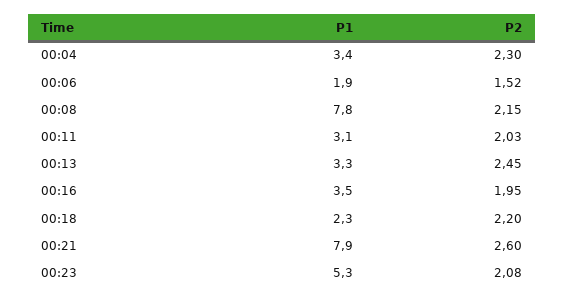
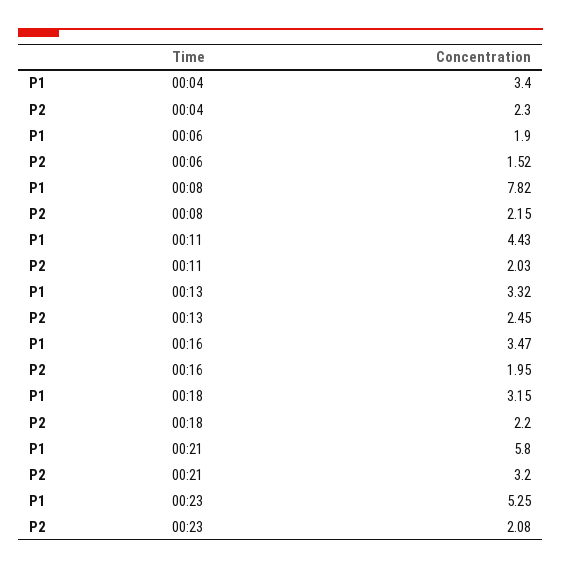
  {
    "P1": {
      "00:04": 3.4,
      "00:06": 1.9,
      "00:08": 7.82,
-     "00:11": 3.1,
+     "00:11": 4.43,
      "00:13": 3.32,
      "00:16": 3.47,
-     "00:18": 2.3,
+     "00:18": 3.15,
-     "00:21": 7.9,
+     "00:21": 5.8,
      "00:23": 5.25
    },
    "P2": {
      "00:04": 2.3,
      "00:06": 1.52,
      "00:08": 2.15,
      "00:11": 2.03,
      "00:13": 2.45,
      "00:16": 1.95,
      "00:18": 2.2,
-     "00:21": 2.6,
+     "00:21": 3.2,
      "00:23": 2.08
    }
  }

